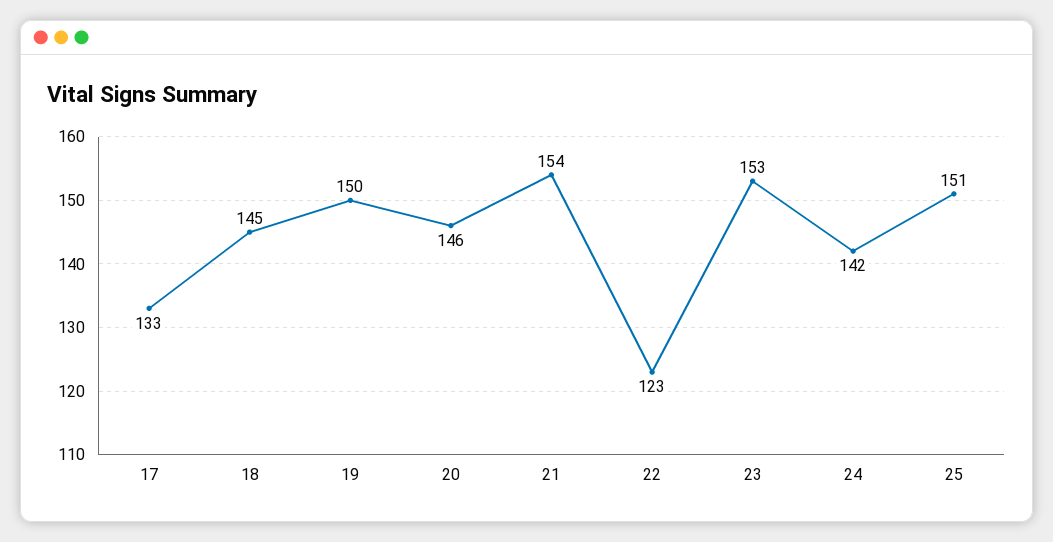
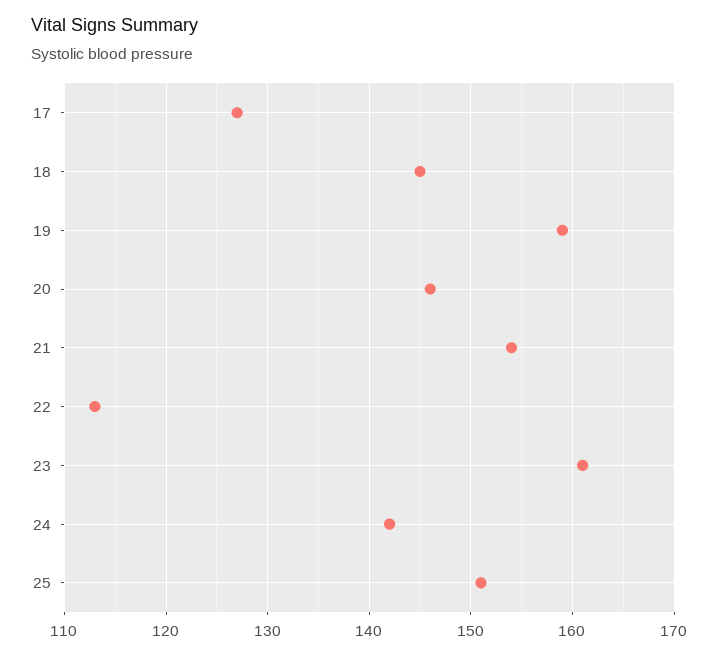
  {
-   "17": 133,
+   "17": 127,
    "18": 145,
-   "19": 150,
+   "19": 159,
    "20": 146,
    "21": 154,
-   "22": 123,
+   "22": 113,
-   "23": 153,
+   "23": 161,
    "24": 142,
    "25": 151
  }

